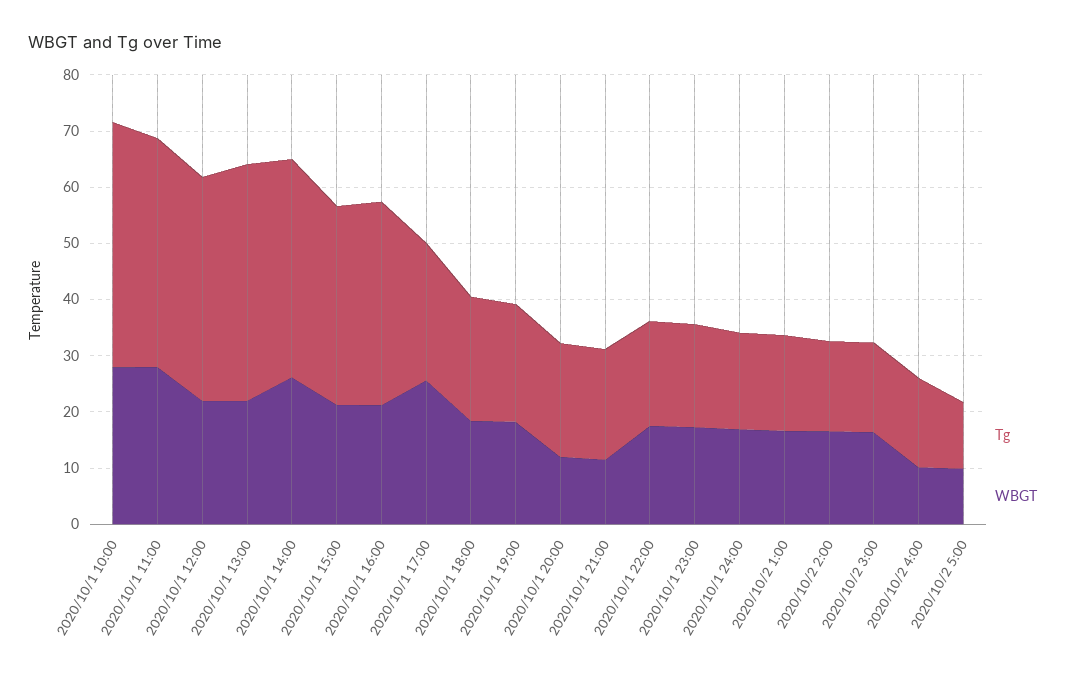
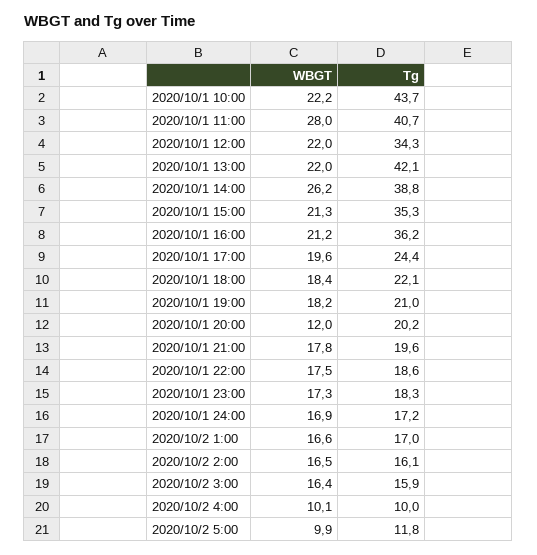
  {
    "Tg": {
      "2020/10/1 10:00": 43.7,
      "2020/10/1 11:00": 40.7,
-     "2020/10/1 12:00": 40,
+     "2020/10/1 12:00": 34.3,
      "2020/10/1 13:00": 42.1,
      "2020/10/1 14:00": 38.8,
      "2020/10/1 15:00": 35.3,
      "2020/10/1 16:00": 36.2,
      "2020/10/1 17:00": 24.4,
      "2020/10/1 18:00": 22.1,
      "2020/10/1 19:00": 21,
      "2020/10/1 20:00": 20.2,
      "2020/10/1 21:00": 19.6,
      "2020/10/1 22:00": 18.6,
      "2020/10/1 23:00": 18.3,
      "2020/10/1 24:00": 17.2,
      "2020/10/2 1:00": 17,
      "2020/10/2 2:00": 16.1,
      "2020/10/2 3:00": 15.9,
-     "2020/10/2 4:00": 16,
+     "2020/10/2 4:00": 10,
      "2020/10/2 5:00": 11.8
    },
    "WBGT": {
-     "2020/10/1 10:00": 28,
+     "2020/10/1 10:00": 22.2,
      "2020/10/1 11:00": 28,
      "2020/10/1 12:00": 22,
      "2020/10/1 13:00": 22,
      "2020/10/1 14:00": 26.2,
      "2020/10/1 15:00": 21.3,
      "2020/10/1 16:00": 21.2,
-     "2020/10/1 17:00": 26,
+     "2020/10/1 17:00": 19.6,
      "2020/10/1 18:00": 18.4,
      "2020/10/1 19:00": 18.2,
      "2020/10/1 20:00": 12,
-     "2020/10/1 21:00": 12,
+     "2020/10/1 21:00": 17.8,
      "2020/10/1 22:00": 17.5,
      "2020/10/1 23:00": 17.3,
      "2020/10/1 24:00": 16.9,
      "2020/10/2 1:00": 16.6,
      "2020/10/2 2:00": 16.5,
      "2020/10/2 3:00": 16.4,
      "2020/10/2 4:00": 10.1,
      "2020/10/2 5:00": 9.9
    }
  }

